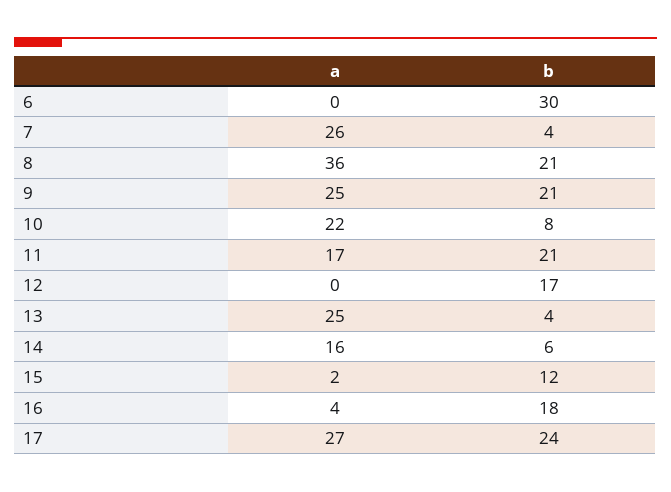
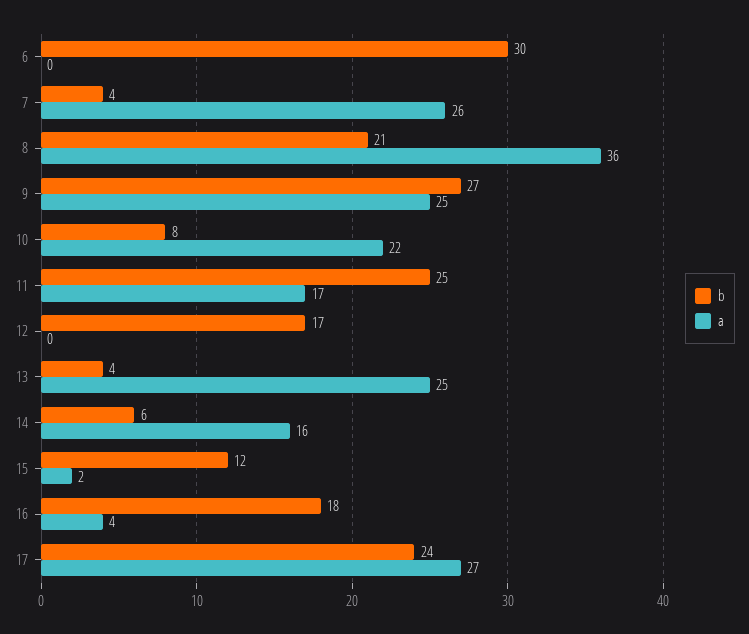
  {
    "a": {
      "6": 0,
      "7": 26,
      "8": 36,
      "9": 25,
      "10": 22,
      "11": 17,
      "12": 0,
      "13": 25,
      "14": 16,
      "15": 2,
      "16": 4,
      "17": 27
    },
    "b": {
      "6": 30,
      "7": 4,
      "8": 21,
-     "9": 21,
+     "9": 27,
      "10": 8,
-     "11": 21,
+     "11": 25,
      "12": 17,
      "13": 4,
      "14": 6,
      "15": 12,
      "16": 18,
      "17": 24
    }
  }

